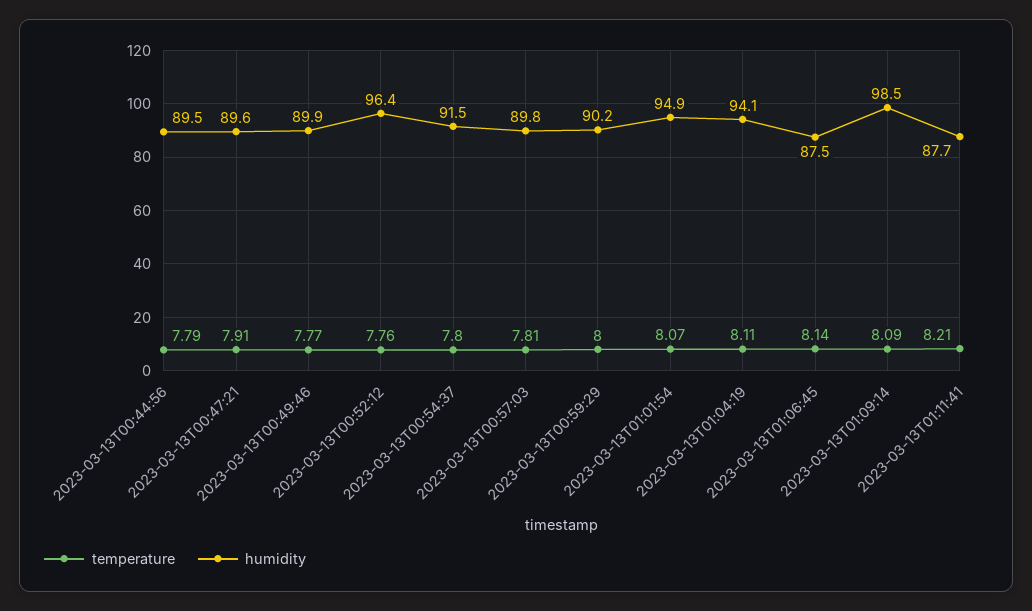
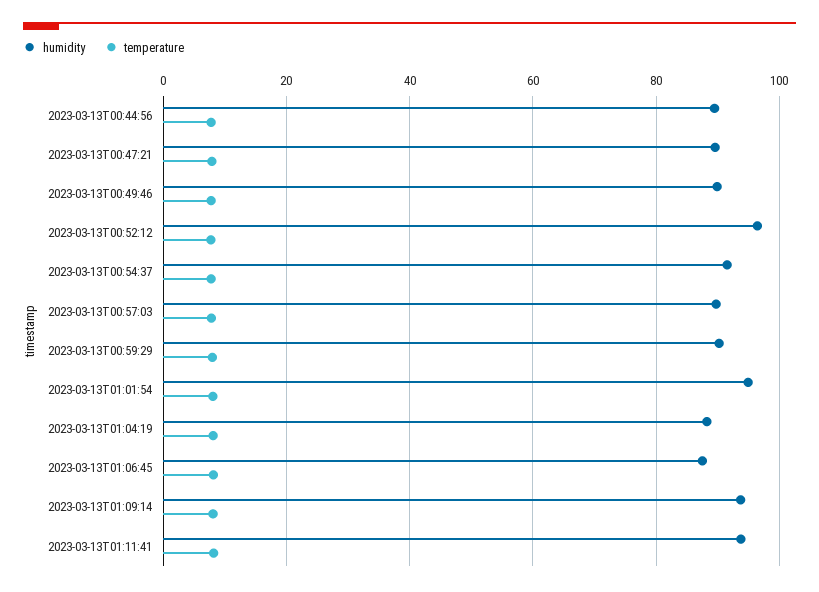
  {
    "temperature": {
      "2023-03-13T00:44:56": 7.79,
      "2023-03-13T00:47:21": 7.91,
      "2023-03-13T00:49:46": 7.77,
      "2023-03-13T00:52:12": 7.76,
      "2023-03-13T00:54:37": 7.8,
      "2023-03-13T00:57:03": 7.81,
      "2023-03-13T00:59:29": 8,
      "2023-03-13T01:01:54": 8.07,
      "2023-03-13T01:04:19": 8.11,
      "2023-03-13T01:06:45": 8.14,
      "2023-03-13T01:09:14": 8.09,
      "2023-03-13T01:11:41": 8.21
    },
    "humidity": {
      "2023-03-13T00:44:56": 89.5,
      "2023-03-13T00:47:21": 89.6,
      "2023-03-13T00:49:46": 89.9,
      "2023-03-13T00:52:12": 96.4,
      "2023-03-13T00:54:37": 91.5,
      "2023-03-13T00:57:03": 89.8,
      "2023-03-13T00:59:29": 90.2,
      "2023-03-13T01:01:54": 94.9,
-     "2023-03-13T01:04:19": 94.1,
+     "2023-03-13T01:04:19": 88,
      "2023-03-13T01:06:45": 87.5,
-     "2023-03-13T01:09:14": 98.5,
+     "2023-03-13T01:09:14": 94,
-     "2023-03-13T01:11:41": 87.7
+     "2023-03-13T01:11:41": 94
    }
  }

